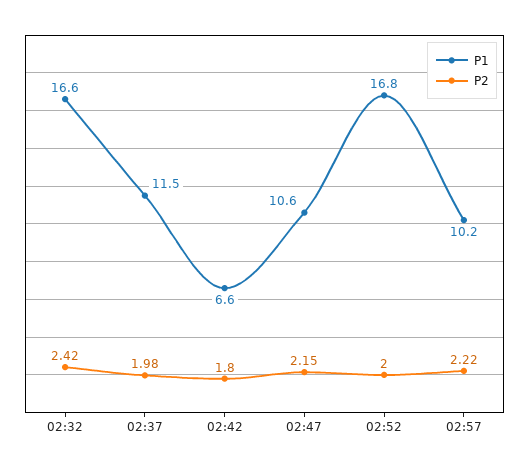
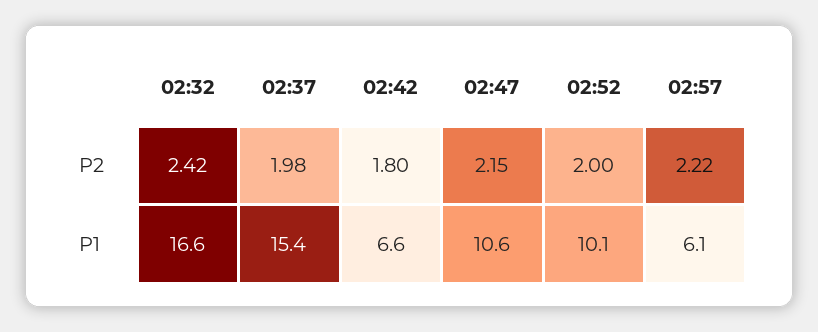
  {
    "P1": {
      "02:32": 16.6,
-     "02:37": 11.5,
+     "02:37": 15.4,
      "02:42": 6.6,
      "02:47": 10.6,
-     "02:52": 16.8,
+     "02:52": 10.1,
-     "02:57": 10.2
+     "02:57": 6.1
    },
    "P2": {
      "02:32": 2.42,
      "02:37": 1.98,
      "02:42": 1.8,
      "02:47": 2.15,
      "02:52": 2,
      "02:57": 2.22
    }
  }

